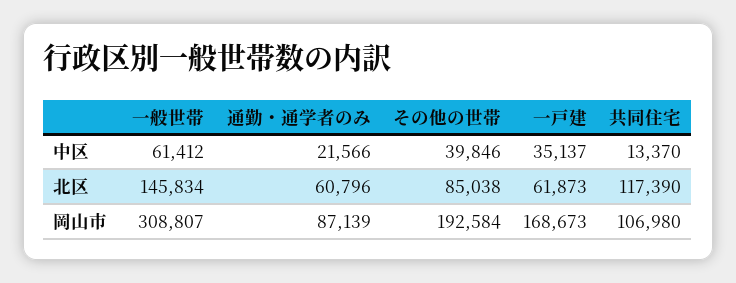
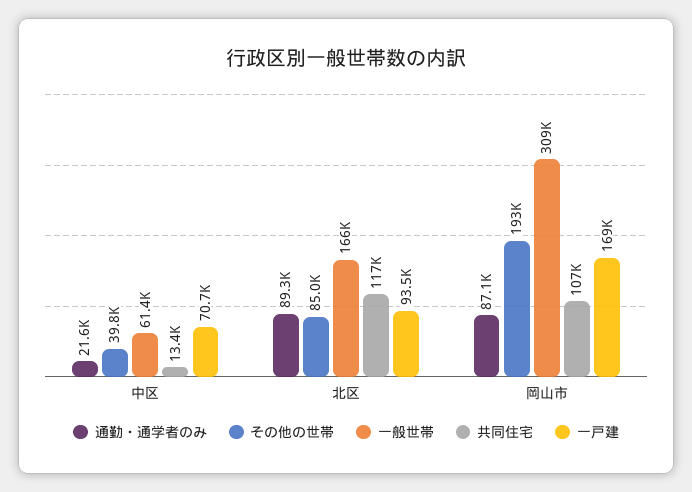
  {
    "一般世帯": {
      "中区": 61412,
-     "北区": 145834,
+     "北区": 166000,
      "岡山市": 308807
    },
    "通勤・通学者のみ": {
      "中区": 21566,
-     "北区": 60796,
+     "北区": 89300,
      "岡山市": 87139
    },
    "その他の世帯": {
      "中区": 39846,
      "北区": 85038,
      "岡山市": 192584
    },
    "一戸建": {
-     "中区": 35137,
+     "中区": 70700,
-     "北区": 61873,
+     "北区": 93500,
      "岡山市": 168673
    },
    "共同住宅": {
      "中区": 13370,
      "北区": 117390,
      "岡山市": 106980
    }
  }

